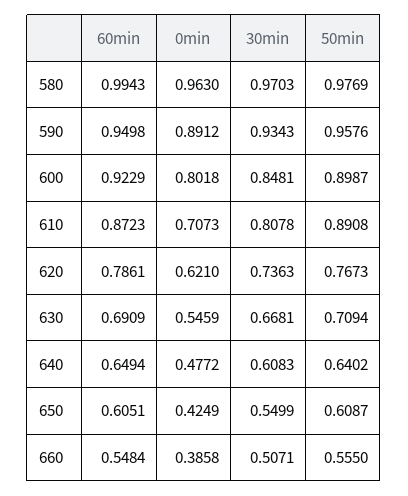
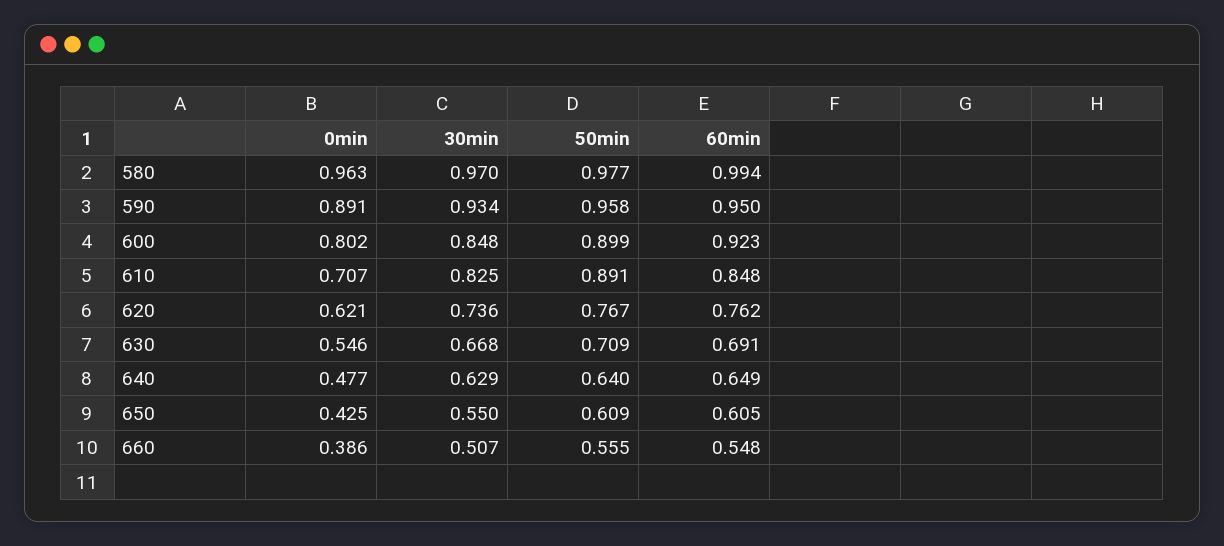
  {
    "60min": {
      "580": 0.9943,
      "590": 0.9498,
      "600": 0.9229,
-     "610": 0.8723,
+     "610": 0.848,
-     "620": 0.7861,
+     "620": 0.762,
      "630": 0.6909,
      "640": 0.6494,
      "650": 0.6051,
      "660": 0.5484
    },
    "0min": {
      "580": 0.963,
      "590": 0.8912,
      "600": 0.8018,
      "610": 0.7073,
      "620": 0.621,
      "630": 0.5459,
      "640": 0.4772,
      "650": 0.4249,
      "660": 0.3858
    },
    "30min": {
      "580": 0.9703,
      "590": 0.9343,
      "600": 0.8481,
-     "610": 0.8078,
+     "610": 0.825,
      "620": 0.7363,
      "630": 0.6681,
-     "640": 0.6083,
+     "640": 0.629,
      "650": 0.5499,
      "660": 0.5071
    },
    "50min": {
      "580": 0.9769,
      "590": 0.9576,
      "600": 0.8987,
      "610": 0.8908,
      "620": 0.7673,
      "630": 0.7094,
      "640": 0.6402,
      "650": 0.6087,
      "660": 0.555
    }
  }

